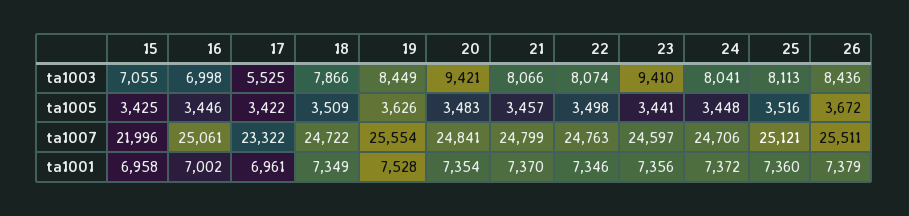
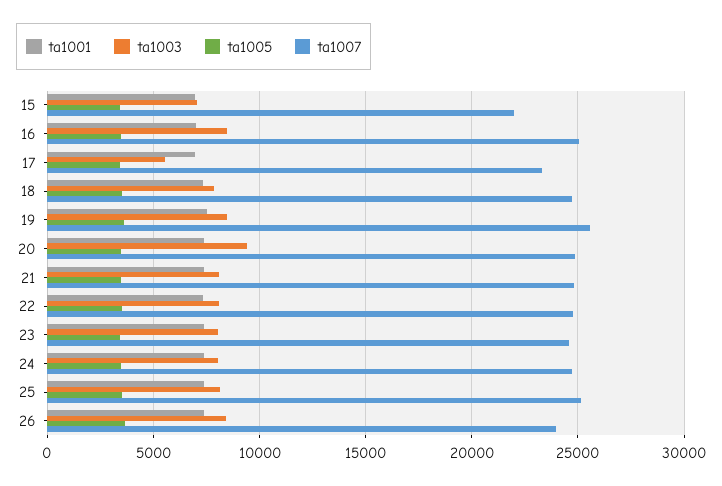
  {
    "ta1003": {
      "15": 7055,
-     "16": 6998,
+     "16": 8500,
      "17": 5525,
      "18": 7866,
      "19": 8449,
      "20": 9421,
      "21": 8066,
      "22": 8074,
-     "23": 9410,
+     "23": 8000,
      "24": 8041,
      "25": 8113,
      "26": 8436
    },
    "ta1005": {
      "15": 3425,
      "16": 3446,
      "17": 3422,
      "18": 3509,
      "19": 3626,
      "20": 3483,
      "21": 3457,
      "22": 3498,
      "23": 3441,
      "24": 3448,
      "25": 3516,
      "26": 3672
    },
    "ta1007": {
      "15": 21996,
      "16": 25061,
      "17": 23322,
      "18": 24722,
      "19": 25554,
      "20": 24841,
      "21": 24799,
      "22": 24763,
      "23": 24597,
      "24": 24706,
      "25": 25121,
-     "26": 25511
+     "26": 24000
    },
    "ta1001": {
      "15": 6958,
      "16": 7002,
      "17": 6961,
      "18": 7349,
      "19": 7528,
      "20": 7354,
      "21": 7370,
      "22": 7346,
      "23": 7356,
      "24": 7372,
      "25": 7360,
      "26": 7379
    }
  }

